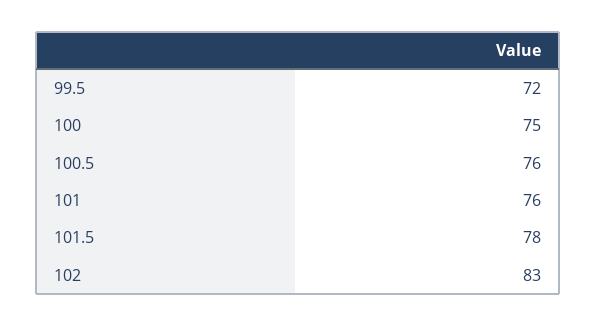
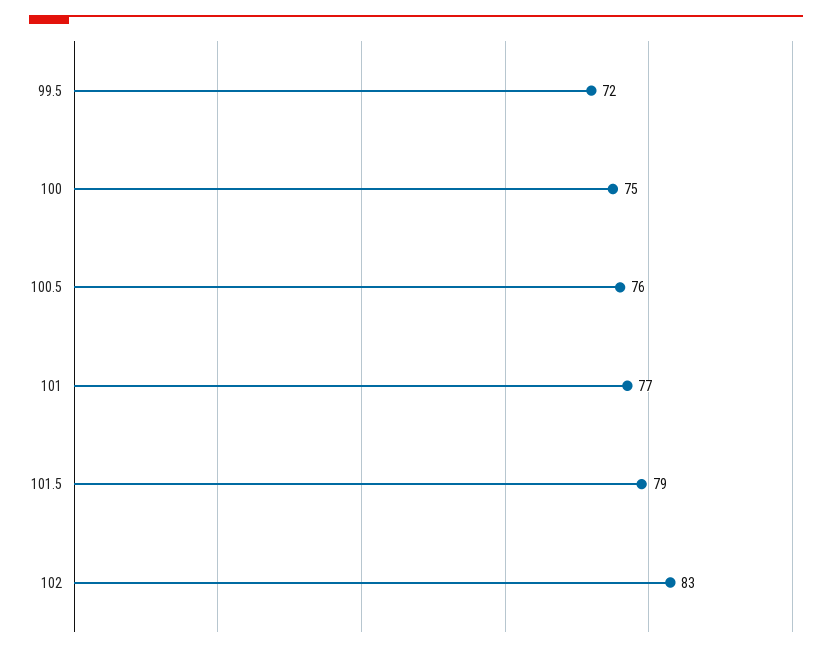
  {
    "99.5": 72,
    "100": 75,
    "100.5": 76,
-   "101": 76,
+   "101": 77,
-   "101.5": 78,
+   "101.5": 79,
    "102": 83
  }

